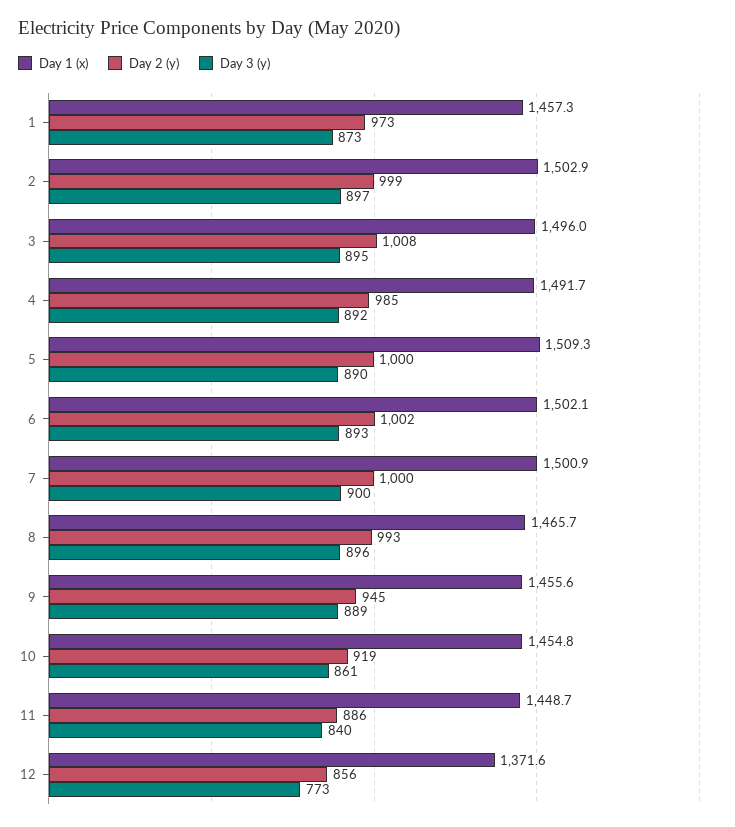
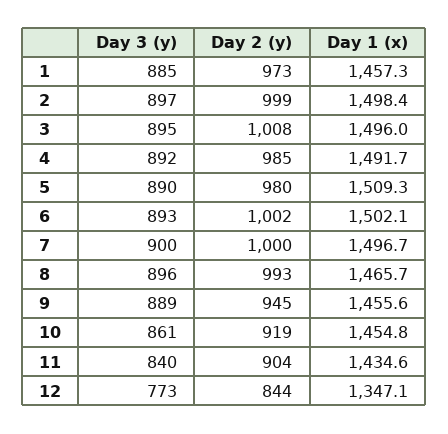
  {
    "Day 1 (x)": {
      "1": 1457.3,
-     "2": 1502.9,
+     "2": 1498.4,
      "3": 1496,
      "4": 1491.7,
      "5": 1509.3,
      "6": 1502.1,
-     "7": 1500.9,
+     "7": 1496.7,
      "8": 1465.7,
      "9": 1455.6,
      "10": 1454.8,
-     "11": 1448.7,
+     "11": 1434.6,
-     "12": 1371.6
+     "12": 1347.1
    },
    "Day 2 (y)": {
      "1": 973,
      "2": 999,
      "3": 1008,
      "4": 985,
-     "5": 1000,
+     "5": 980,
      "6": 1002,
      "7": 1000,
      "8": 993,
      "9": 945,
      "10": 919,
-     "11": 886,
+     "11": 904,
-     "12": 856
+     "12": 844
    },
    "Day 3 (y)": {
-     "1": 873,
+     "1": 885,
      "2": 897,
      "3": 895,
      "4": 892,
      "5": 890,
      "6": 893,
      "7": 900,
      "8": 896,
      "9": 889,
      "10": 861,
      "11": 840,
      "12": 773
    }
  }

